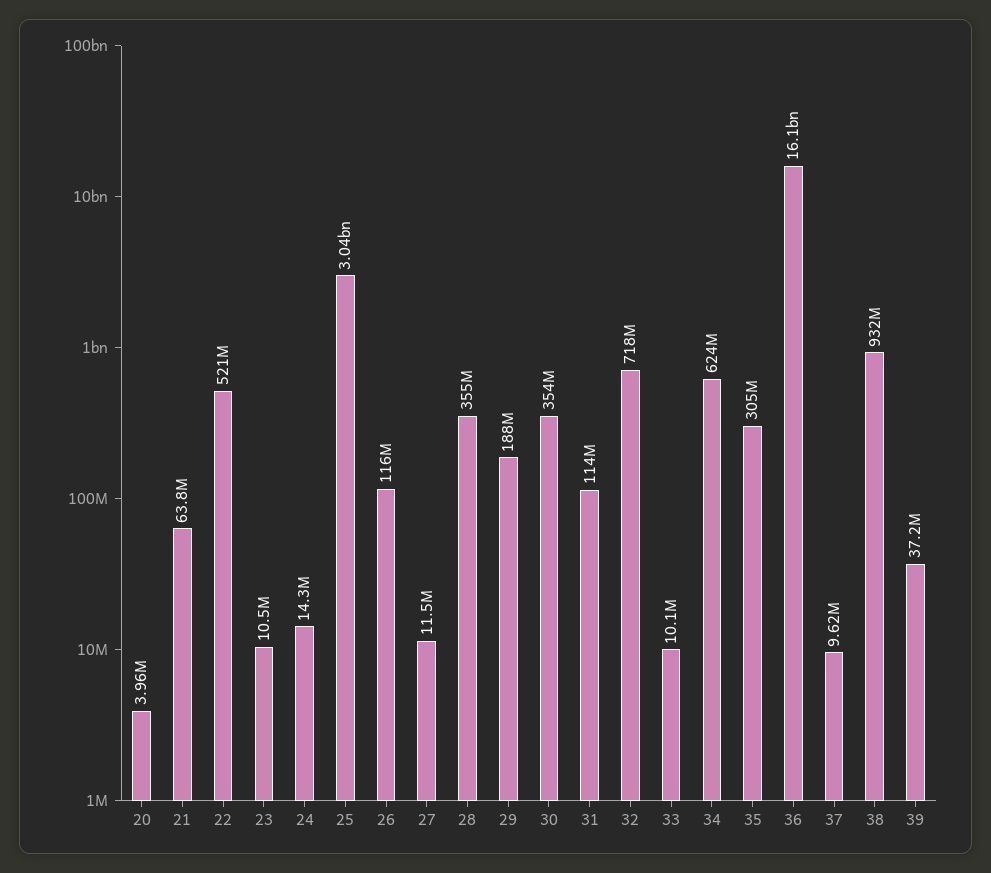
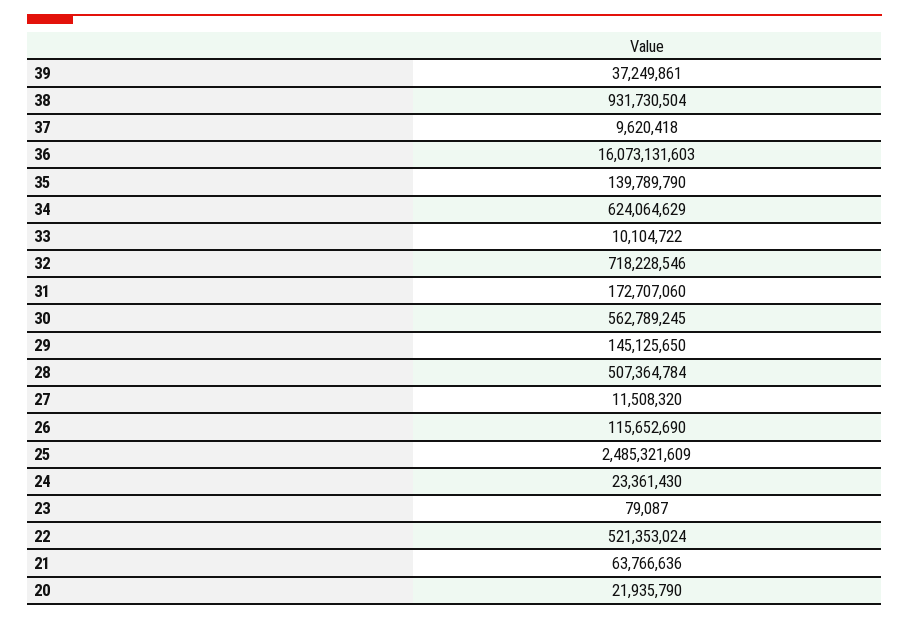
  {
-   "20": 3960000,
+   "20": 21935790,
    "21": 63766636,
    "22": 521353024,
-   "23": 10500000,
+   "23": 79087,
-   "24": 14300000,
+   "24": 23361430,
-   "25": 3040000000,
+   "25": 2485321609,
    "26": 115652690,
    "27": 11508320,
-   "28": 355000000,
+   "28": 507364784,
-   "29": 188000000,
+   "29": 145125650,
-   "30": 354000000,
+   "30": 562789245,
-   "31": 114000000,
+   "31": 172707060,
    "32": 718228546,
    "33": 10104722,
    "34": 624064629,
-   "35": 305000000,
+   "35": 139789790,
    "36": 16073131603,
    "37": 9620418,
    "38": 931730504,
    "39": 37249861
  }

